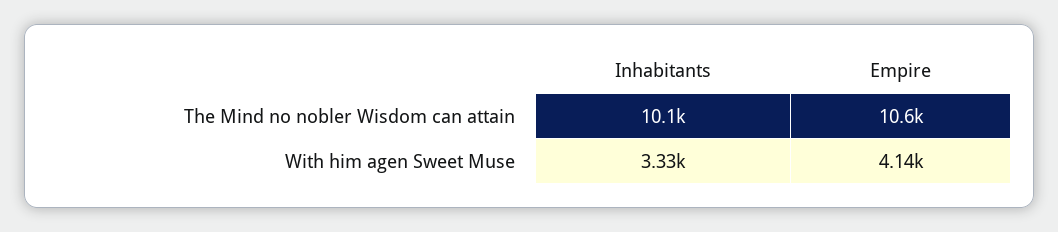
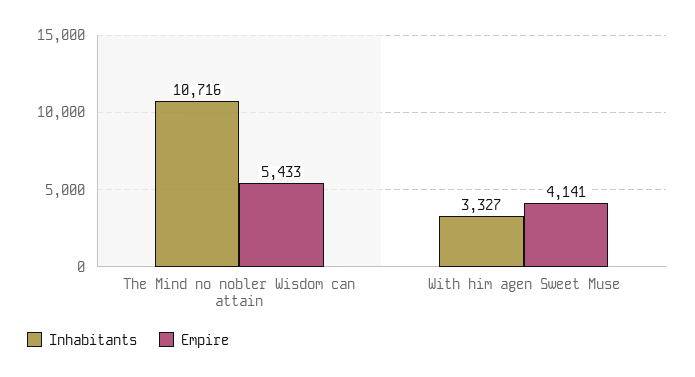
  {
    "Inhabitants": {
-     "The Mind no nobler Wisdom can attain": 10100,
+     "The Mind no nobler Wisdom can attain": 10716,
      "With him agen Sweet Muse": 3327
    },
    "Empire": {
-     "The Mind no nobler Wisdom can attain": 10600,
+     "The Mind no nobler Wisdom can attain": 5433,
      "With him agen Sweet Muse": 4141
    }
  }

